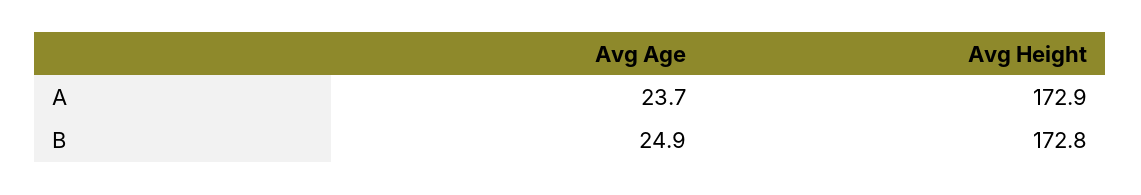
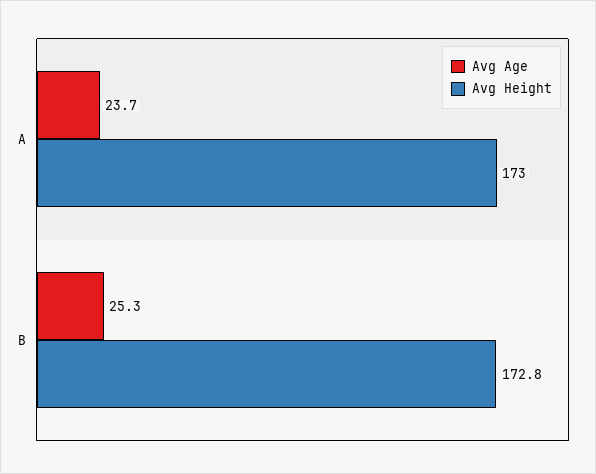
  {
    "Avg Age": {
      "A": 23.7,
-     "B": 24.9
+     "B": 25.3
    },
    "Avg Height": {
-     "A": 172.9,
+     "A": 173,
      "B": 172.8
    }
  }

